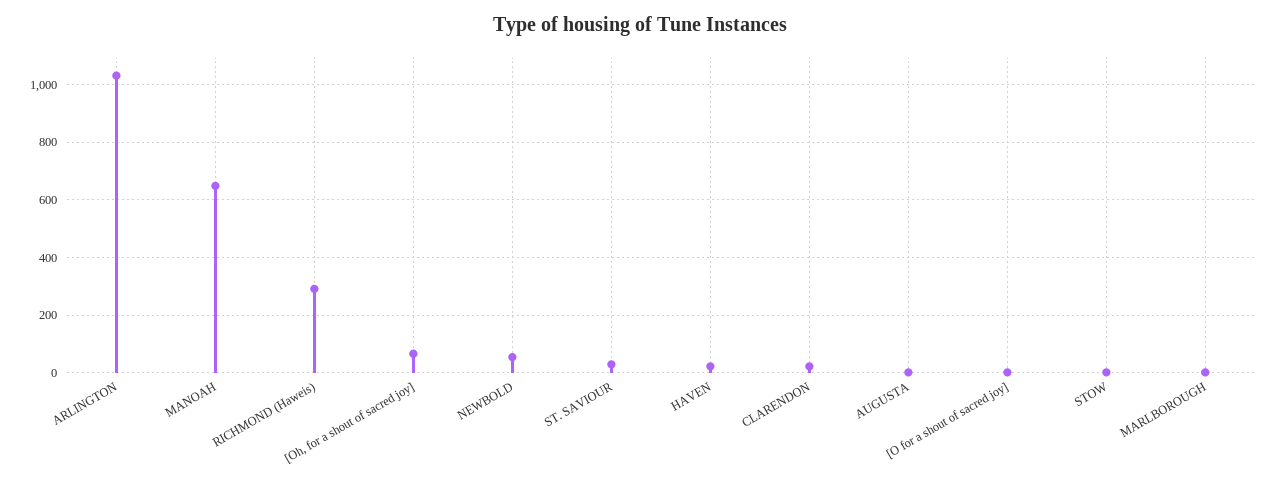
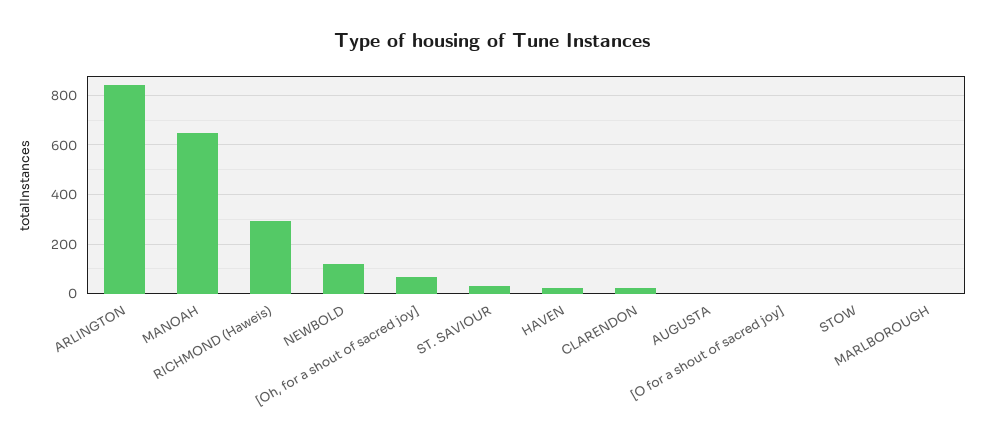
  {
-   "ARLINGTON": 1025,
+   "ARLINGTON": 850,
    "MANOAH": 650,
    "RICHMOND (Haweis)": 300,
    "[Oh, for a shout of sacred joy]": 75,
-   "NEWBOLD": 50,
+   "NEWBOLD": 125,
    "ST. SAVIOUR": 25,
    "HAVEN": 25,
    "CLARENDON": 25,
    "AUGUSTA": 0,
    "[O for a shout of sacred joy]": 0,
    "STOW": 0,
    "MARLBOROUGH": 0
  }

